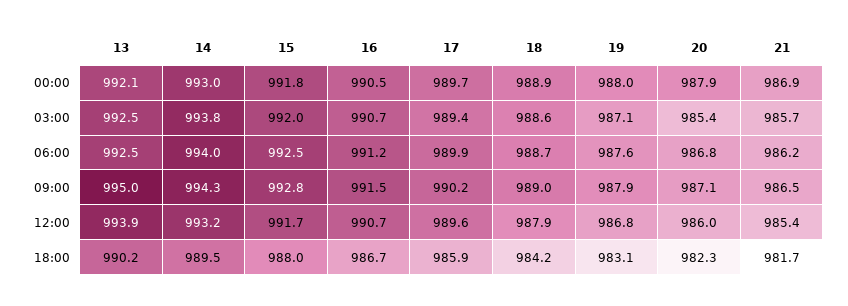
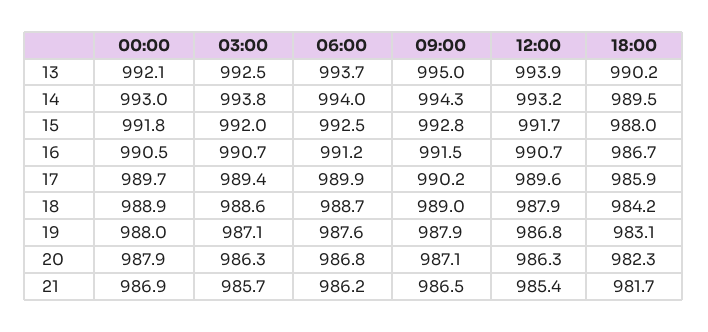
  {
    "13": {
      "00:00": 992.1,
      "03:00": 992.5,
-     "06:00": 992.5,
+     "06:00": 993.7,
      "09:00": 995,
      "12:00": 993.9,
      "18:00": 990.2
    },
    "14": {
      "00:00": 993,
      "03:00": 993.8,
      "06:00": 994,
      "09:00": 994.3,
      "12:00": 993.2,
      "18:00": 989.5
    },
    "15": {
      "00:00": 991.8,
      "03:00": 992,
      "06:00": 992.5,
      "09:00": 992.8,
      "12:00": 991.7,
      "18:00": 988
    },
    "16": {
      "00:00": 990.5,
      "03:00": 990.7,
      "06:00": 991.2,
      "09:00": 991.5,
      "12:00": 990.7,
      "18:00": 986.7
    },
    "17": {
      "00:00": 989.7,
      "03:00": 989.4,
      "06:00": 989.9,
      "09:00": 990.2,
      "12:00": 989.6,
      "18:00": 985.9
    },
    "18": {
      "00:00": 988.9,
      "03:00": 988.6,
      "06:00": 988.7,
      "09:00": 989,
      "12:00": 987.9,
      "18:00": 984.2
    },
    "19": {
      "00:00": 988,
      "03:00": 987.1,
      "06:00": 987.6,
      "09:00": 987.9,
      "12:00": 986.8,
      "18:00": 983.1
    },
    "20": {
      "00:00": 987.9,
-     "03:00": 985.4,
+     "03:00": 986.3,
      "06:00": 986.8,
      "09:00": 987.1,
-     "12:00": 986,
+     "12:00": 986.3,
      "18:00": 982.3
    },
    "21": {
      "00:00": 986.9,
      "03:00": 985.7,
      "06:00": 986.2,
      "09:00": 986.5,
      "12:00": 985.4,
      "18:00": 981.7
    }
  }

